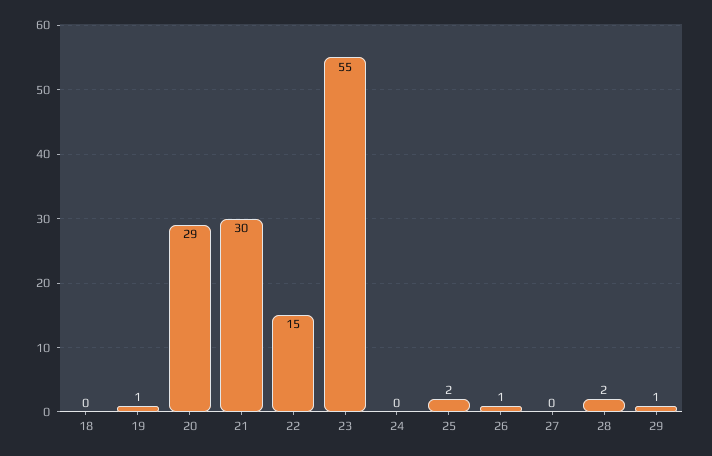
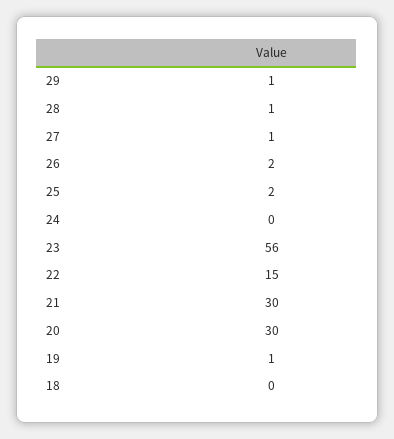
  {
    "18": 0,
    "19": 1,
-   "20": 29,
+   "20": 30,
    "21": 30,
    "22": 15,
-   "23": 55,
+   "23": 56,
    "24": 0,
    "25": 2,
-   "26": 1,
+   "26": 2,
-   "27": 0,
+   "27": 1,
-   "28": 2,
+   "28": 1,
    "29": 1
  }

